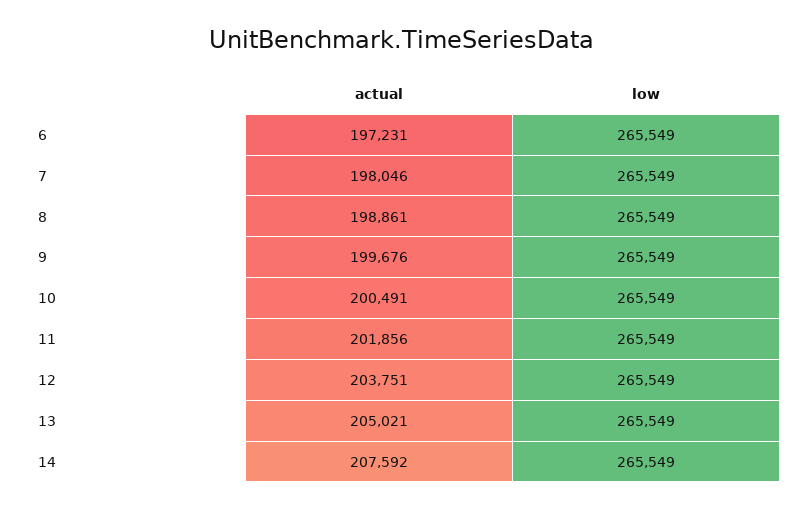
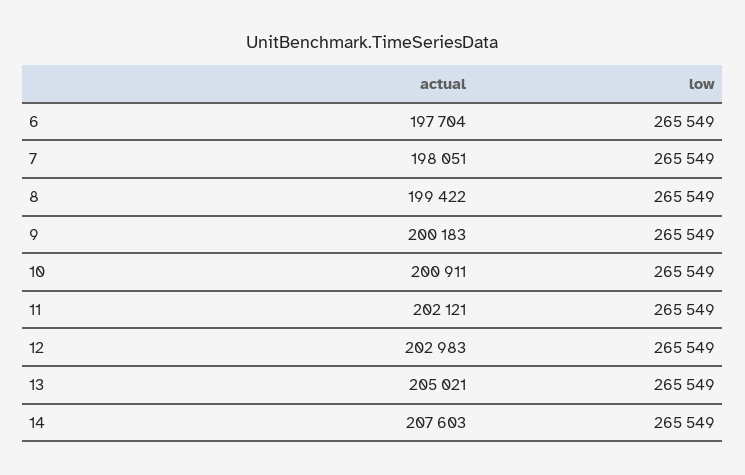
  {
    "actual": {
-     "6": 197231,
+     "6": 197704,
-     "7": 198046,
+     "7": 198051,
-     "8": 198861,
+     "8": 199422,
-     "9": 199676,
+     "9": 200183,
-     "10": 200491,
+     "10": 200911,
-     "11": 201856,
+     "11": 202121,
-     "12": 203751,
+     "12": 202983,
      "13": 205021,
-     "14": 207592
+     "14": 207603
    },
    "low": {
      "6": 265549,
      "7": 265549,
      "8": 265549,
      "9": 265549,
      "10": 265549,
      "11": 265549,
      "12": 265549,
      "13": 265549,
      "14": 265549
    }
  }

